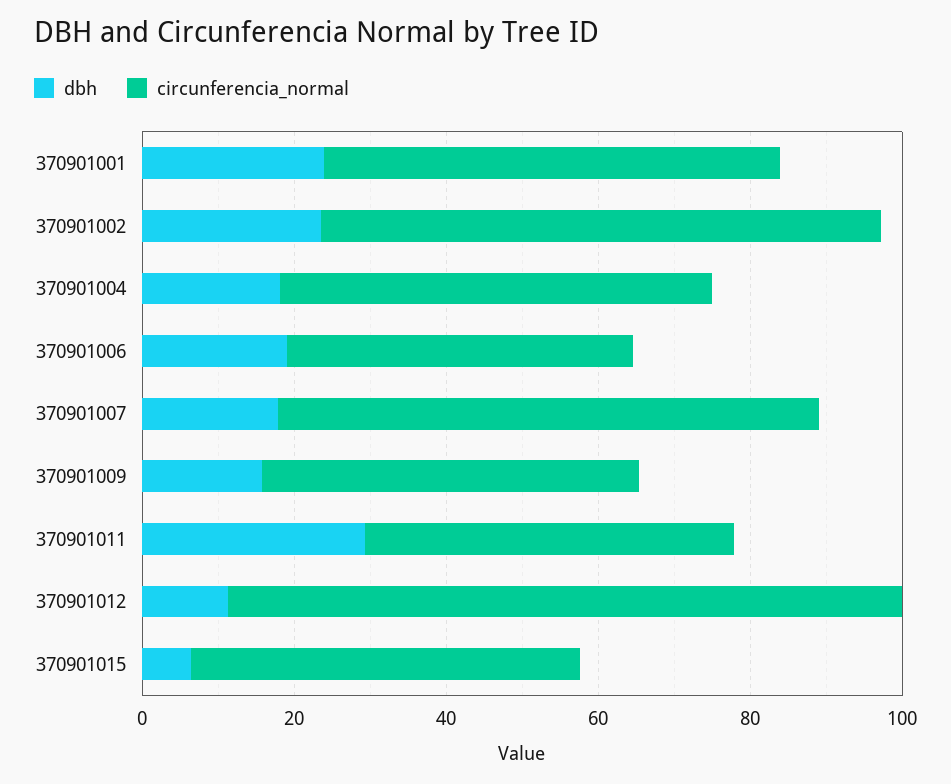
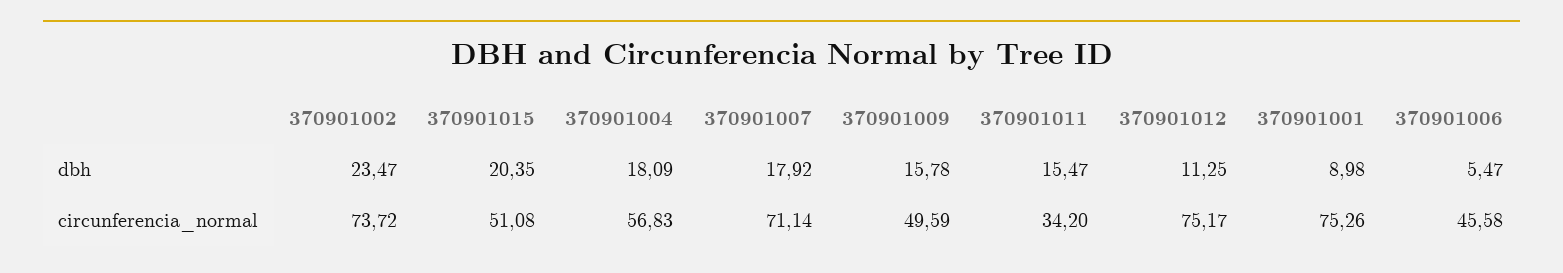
  {
    "dbh": {
-     "370901001": 25,
+     "370901001": 8.98,
      "370901002": 23.47,
      "370901004": 18.09,
-     "370901006": 20,
+     "370901006": 5.47,
      "370901007": 17.92,
      "370901009": 15.78,
-     "370901011": 30,
+     "370901011": 15.47,
      "370901012": 11.25,
-     "370901015": 5
+     "370901015": 20.35
    },
    "circunferencia_normal": {
-     "370901001": 60,
+     "370901001": 75.26,
      "370901002": 73.72,
      "370901004": 56.83,
      "370901006": 45.58,
      "370901007": 71.14,
      "370901009": 49.59,
-     "370901011": 50,
+     "370901011": 34.2,
-     "370901012": 90,
+     "370901012": 75.17,
      "370901015": 51.08
    }
  }

